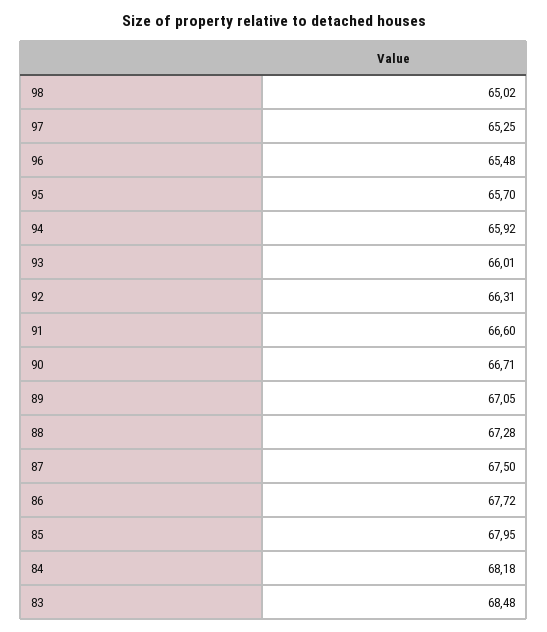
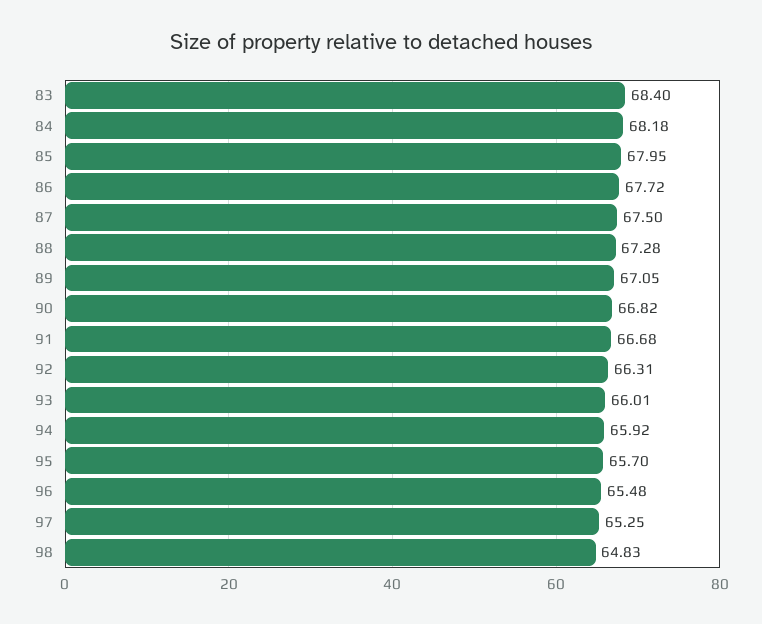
  {
-   "98": 65.02,
+   "98": 64.83,
    "97": 65.25,
    "96": 65.48,
    "95": 65.7,
    "94": 65.92,
    "93": 66.01,
    "92": 66.31,
-   "91": 66.6,
+   "91": 66.68,
-   "90": 66.71,
+   "90": 66.82,
    "89": 67.05,
    "88": 67.28,
    "87": 67.5,
    "86": 67.72,
    "85": 67.95,
    "84": 68.18,
-   "83": 68.48
+   "83": 68.4
  }

